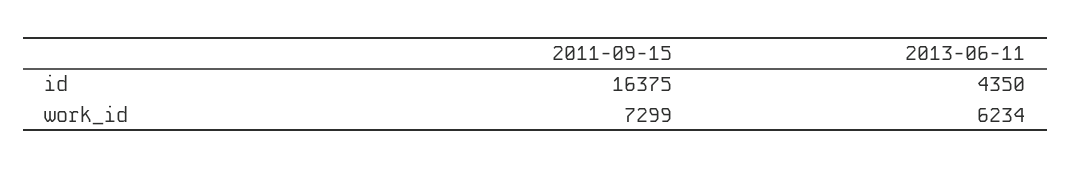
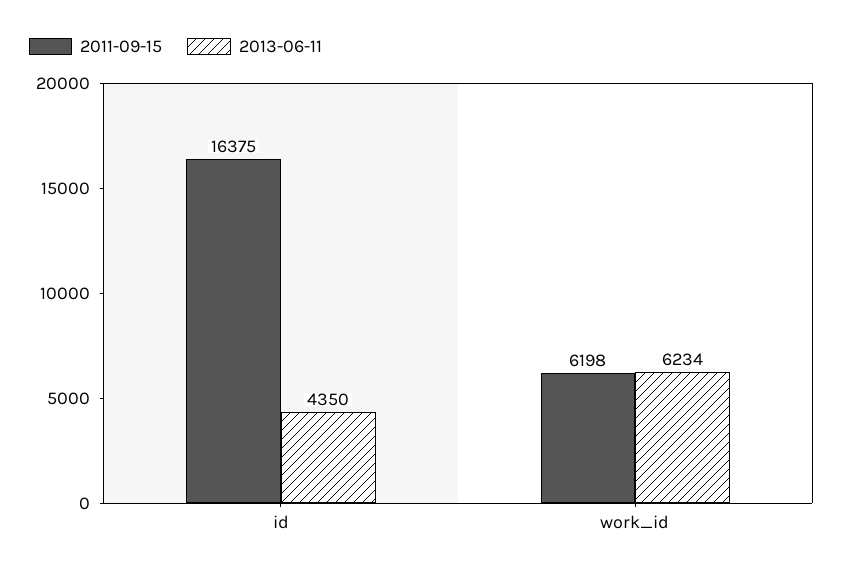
  {
    "2011-09-15": {
      "id": 16375,
-     "work_id": 7299
+     "work_id": 6198
    },
    "2013-06-11": {
      "id": 4350,
      "work_id": 6234
    }
  }

